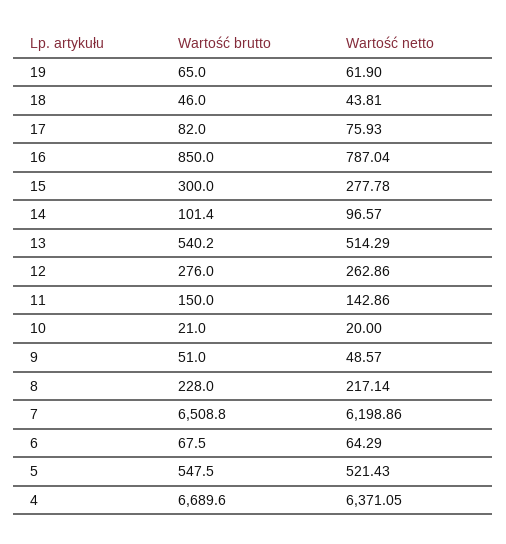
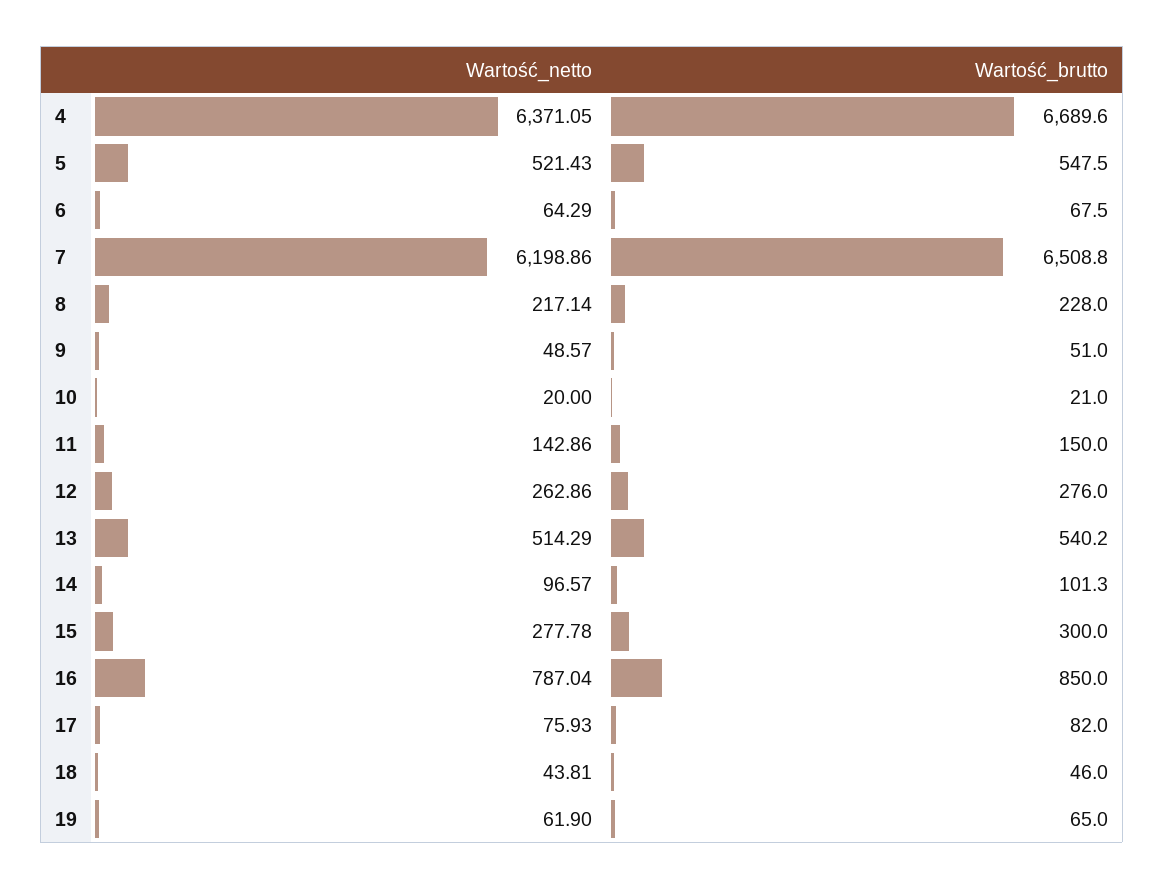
  {
    "Wartość brutto": {
      "19": 65,
      "18": 46,
      "17": 82,
      "16": 850,
      "15": 300,
-     "14": 101.4,
+     "14": 101.3,
      "13": 540.2,
      "12": 276,
      "11": 150,
      "10": 21,
      "9": 51,
      "8": 228,
      "7": 6508.8,
      "6": 67.5,
      "5": 547.5,
      "4": 6689.6
    },
    "Wartość netto": {
      "19": 61.9,
      "18": 43.81,
      "17": 75.93,
      "16": 787.04,
      "15": 277.78,
      "14": 96.57,
      "13": 514.29,
      "12": 262.86,
      "11": 142.86,
      "10": 20,
      "9": 48.57,
      "8": 217.14,
      "7": 6198.86,
      "6": 64.29,
      "5": 521.43,
      "4": 6371.05
    }
  }

